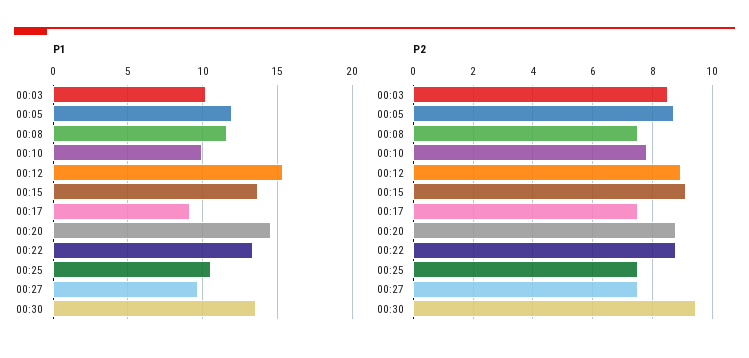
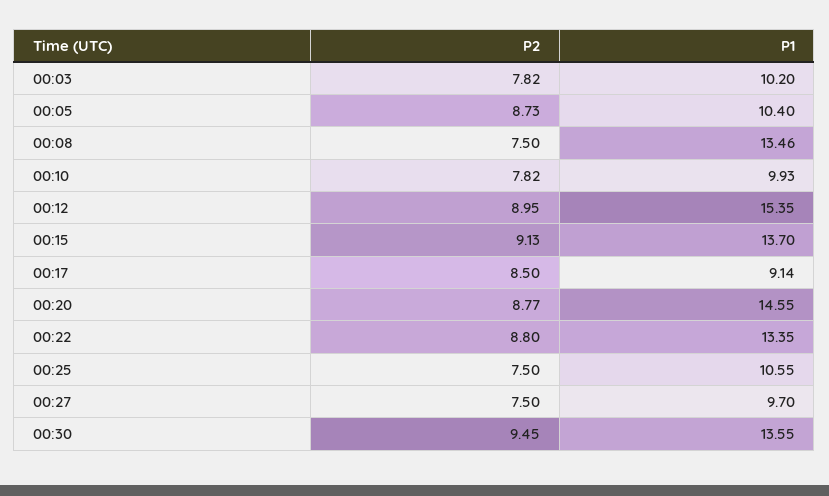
  {
    "P1": {
      "00:03": 10.2,
-     "00:05": 12,
+     "00:05": 10.4,
-     "00:08": 11.5,
+     "00:08": 13.46,
      "00:10": 9.93,
      "00:12": 15.35,
      "00:15": 13.7,
      "00:17": 9.14,
      "00:20": 14.55,
      "00:22": 13.35,
      "00:25": 10.55,
      "00:27": 9.7,
      "00:30": 13.55
    },
    "P2": {
-     "00:03": 8.5,
+     "00:03": 7.82,
      "00:05": 8.73,
      "00:08": 7.5,
      "00:10": 7.82,
      "00:12": 8.95,
      "00:15": 9.13,
-     "00:17": 7.5,
+     "00:17": 8.5,
      "00:20": 8.77,
      "00:22": 8.8,
      "00:25": 7.5,
      "00:27": 7.5,
      "00:30": 9.45
    }
  }

